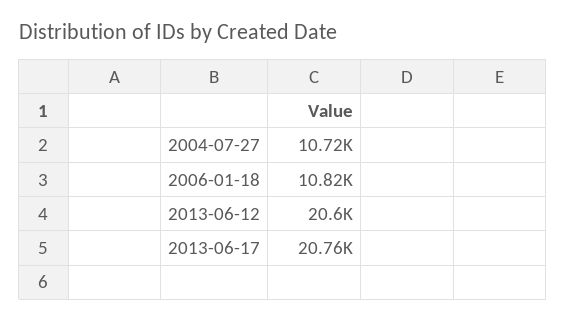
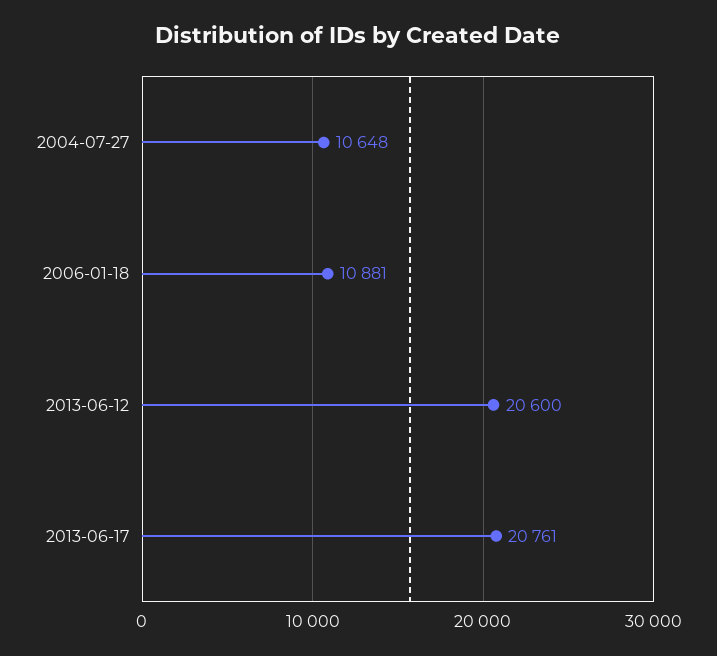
  {
-   "2004-07-27": 10720,
+   "2004-07-27": 10648,
-   "2006-01-18": 10820,
+   "2006-01-18": 10881,
    "2013-06-12": 20600,
    "2013-06-17": 20761
  }

